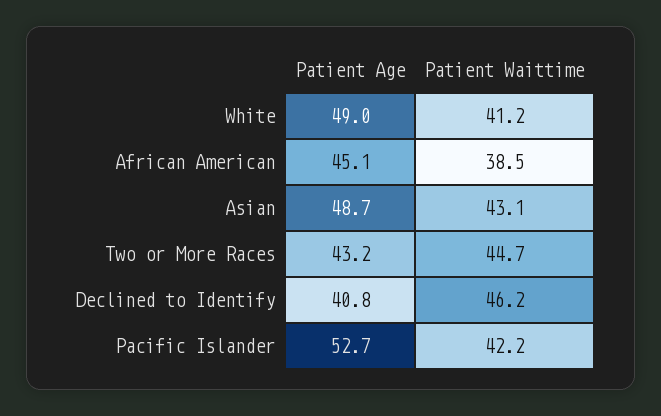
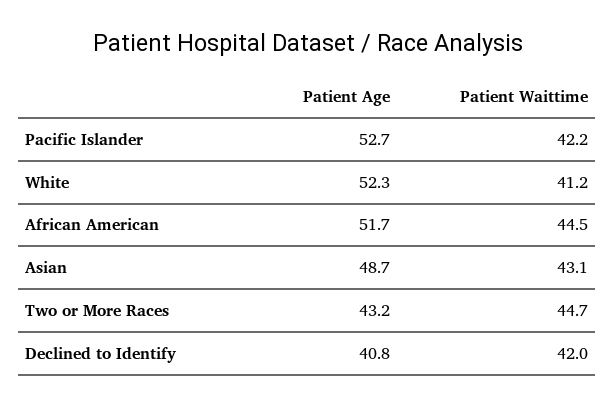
  {
    "Patient Age": {
-     "White": 49,
+     "White": 52.3,
-     "African American": 45.1,
+     "African American": 51.7,
      "Asian": 48.7,
      "Two or More Races": 43.2,
      "Declined to Identify": 40.8,
      "Pacific Islander": 52.7
    },
    "Patient Waittime": {
      "White": 41.2,
-     "African American": 38.5,
+     "African American": 44.5,
      "Asian": 43.1,
      "Two or More Races": 44.7,
-     "Declined to Identify": 46.2,
+     "Declined to Identify": 42,
      "Pacific Islander": 42.2
    }
  }

